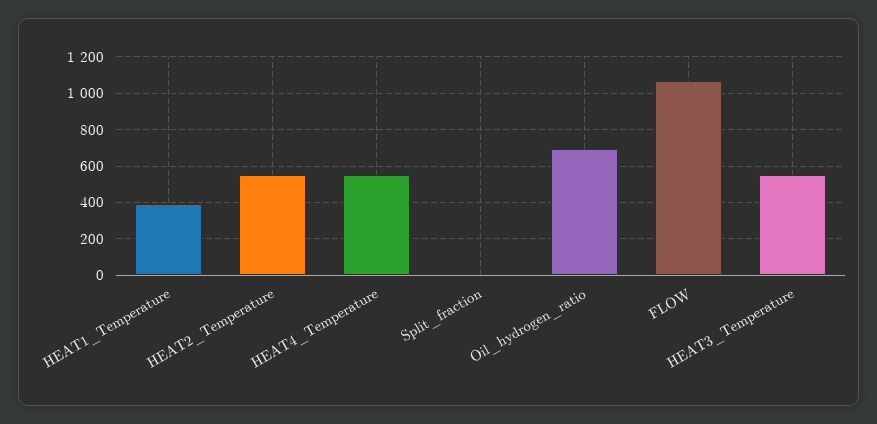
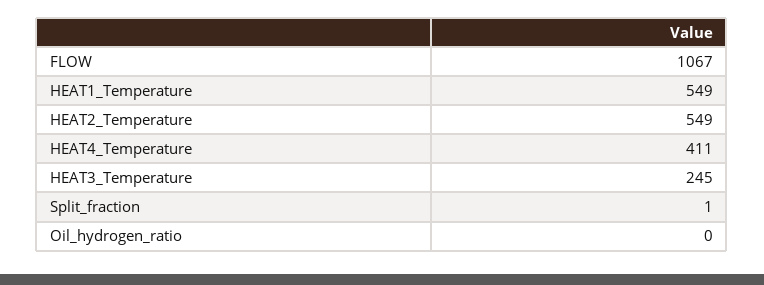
  {
-   "HEAT1_Temperature": 400,
+   "HEAT1_Temperature": 549,
    "HEAT2_Temperature": 549,
-   "HEAT4_Temperature": 550,
+   "HEAT4_Temperature": 411,
    "Split_fraction": 1,
-   "Oil_hydrogen_ratio": 700,
+   "Oil_hydrogen_ratio": 0,
    "FLOW": 1067,
-   "HEAT3_Temperature": 550
+   "HEAT3_Temperature": 245
  }

